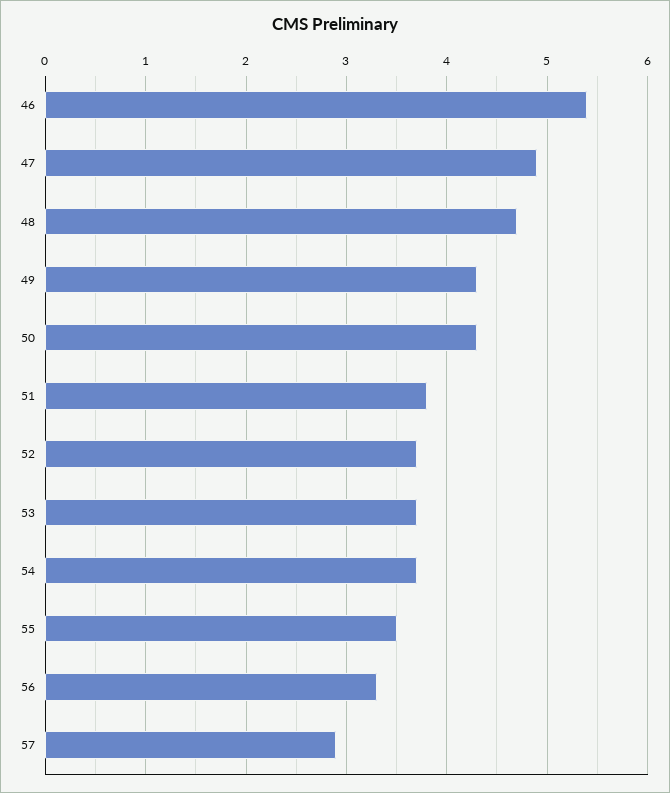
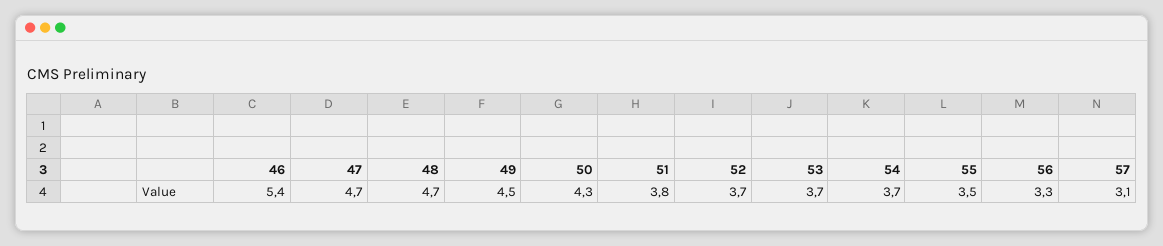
  {
    "46": 5.4,
-   "47": 4.9,
+   "47": 4.7,
    "48": 4.7,
-   "49": 4.3,
+   "49": 4.5,
    "50": 4.3,
    "51": 3.8,
    "52": 3.7,
    "53": 3.7,
    "54": 3.7,
    "55": 3.5,
    "56": 3.3,
-   "57": 2.9
+   "57": 3.1
  }

